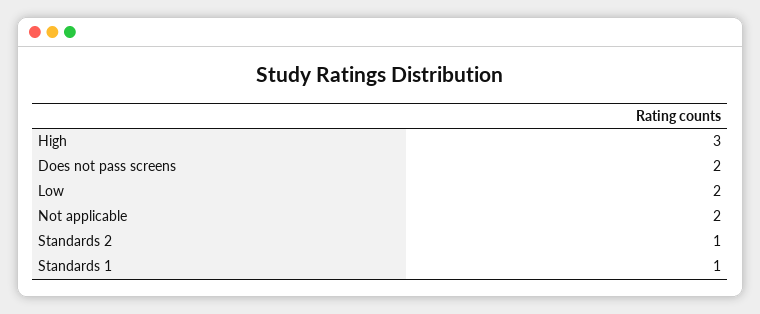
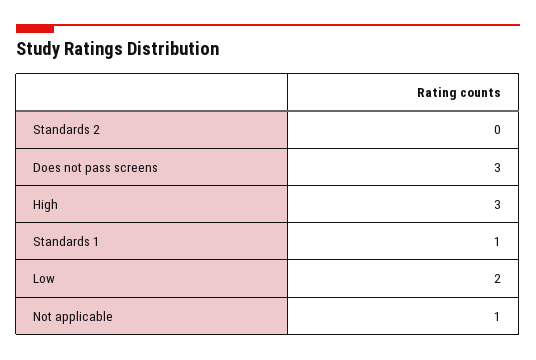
  {
    "High": 3,
-   "Does not pass screens": 2,
+   "Does not pass screens": 3,
    "Low": 2,
-   "Not applicable": 2,
+   "Not applicable": 1,
-   "Standards 2": 1,
+   "Standards 2": 0,
    "Standards 1": 1
  }

